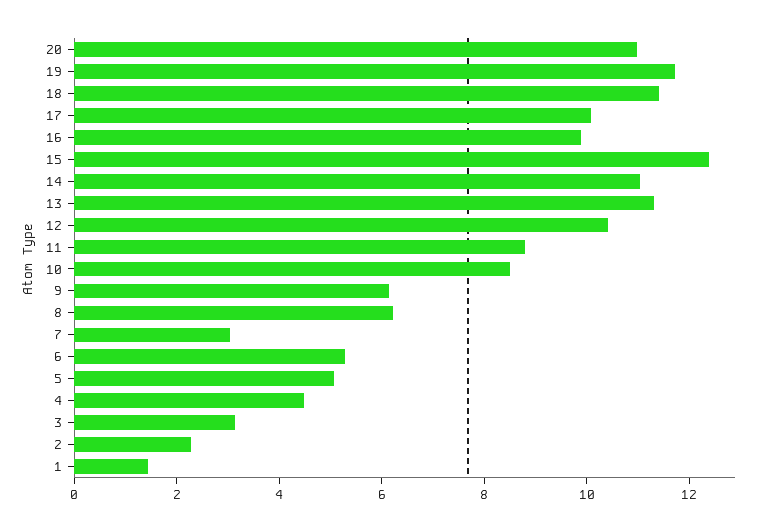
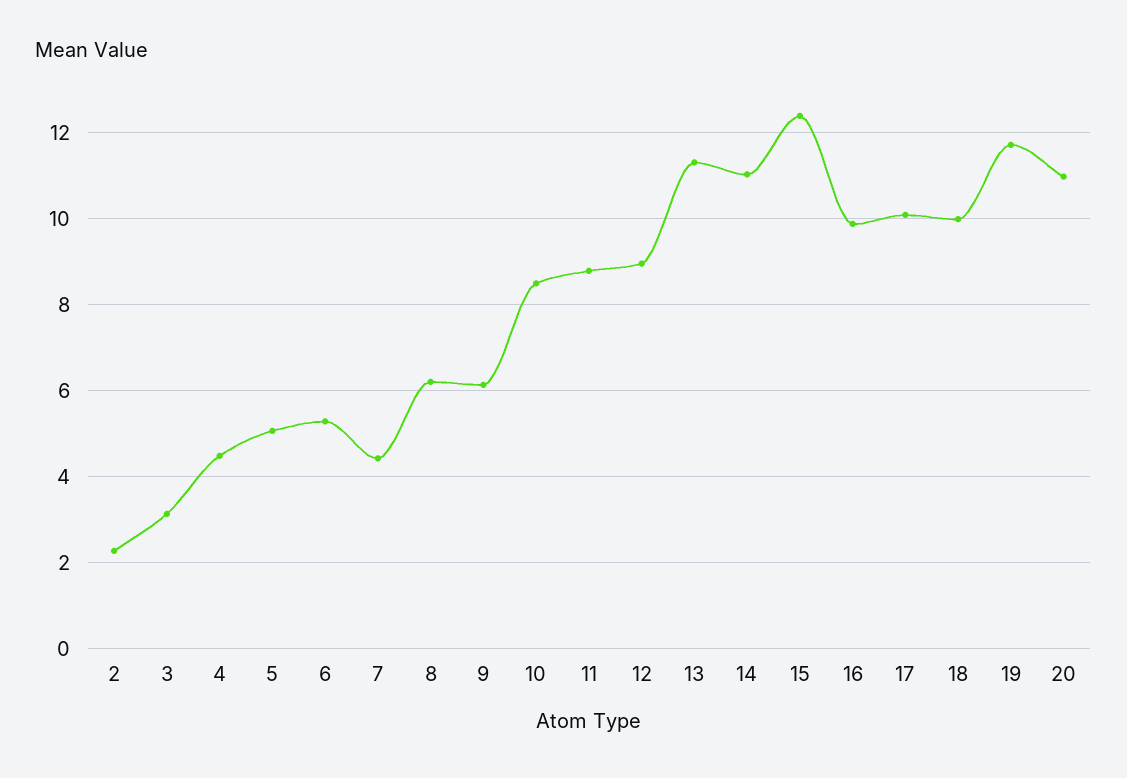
  {
    "20": 11,
    "19": 11.8,
-   "18": 11.5,
+   "18": 10,
    "17": 10,
    "16": 9.8,
    "15": 12.4,
    "14": 11,
    "13": 11.4,
-   "12": 10.5,
+   "12": 9,
    "11": 8.8,
    "10": 8.6,
    "9": 6.2,
    "8": 6.2,
-   "7": 3,
+   "7": 4.4,
    "6": 5.2,
    "5": 5,
    "4": 4.4,
    "3": 3.2,
-   "2": 2.2,
+   "2": 2.2
-   "1": 1.5
  }

